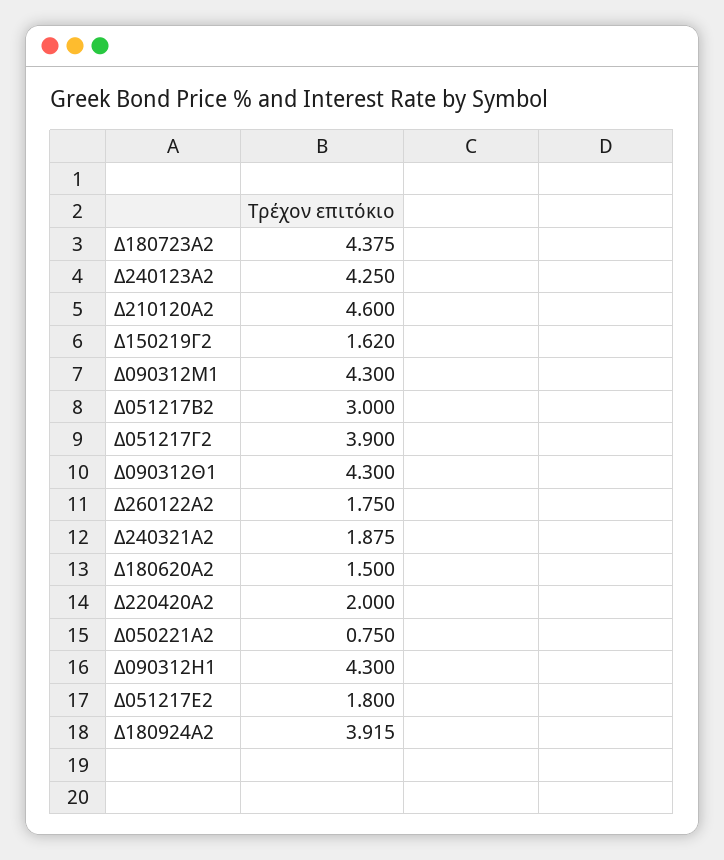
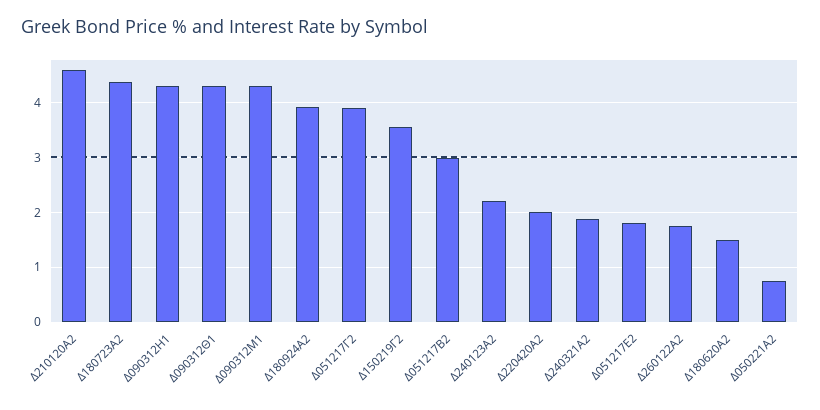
  {
    "Δ180723Α2": 4.375,
-   "Δ240123Α2": 4.25,
+   "Δ240123Α2": 2.2,
    "Δ210120Α2": 4.6,
-   "Δ150219Γ2": 1.62,
+   "Δ150219Γ2": 3.6,
    "Δ090312Μ1": 4.3,
    "Δ051217Β2": 3,
    "Δ051217Γ2": 3.9,
    "Δ090312Θ1": 4.3,
    "Δ260122Α2": 1.75,
    "Δ240321Α2": 1.875,
    "Δ180620Α2": 1.5,
    "Δ220420Α2": 2,
    "Δ050221Α2": 0.75,
    "Δ090312Η1": 4.3,
    "Δ051217Ε2": 1.8,
    "Δ180924Α2": 3.915
  }

